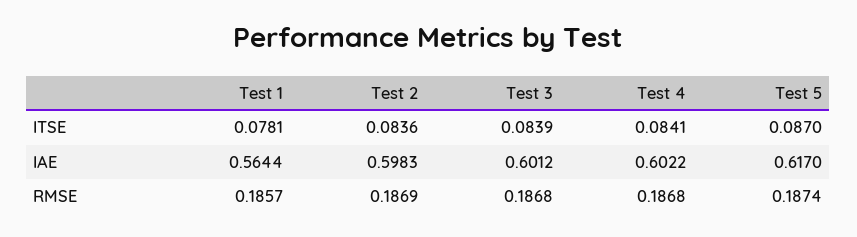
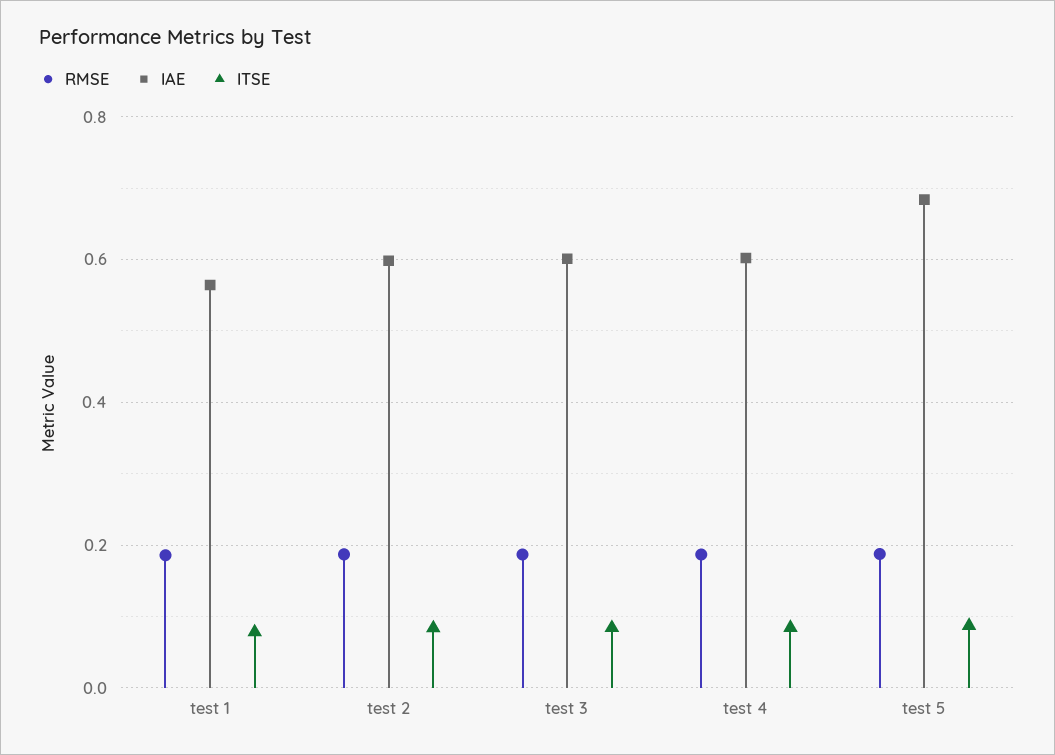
  {
    "ITSE": {
      "Test 1": 0.0781,
      "Test 2": 0.0836,
      "Test 3": 0.0839,
      "Test 4": 0.0841,
      "Test 5": 0.087
    },
    "IAE": {
      "Test 1": 0.5644,
      "Test 2": 0.5983,
      "Test 3": 0.6012,
      "Test 4": 0.6022,
-     "Test 5": 0.617
+     "Test 5": 0.68
    },
    "RMSE": {
      "Test 1": 0.1857,
      "Test 2": 0.1869,
      "Test 3": 0.1868,
      "Test 4": 0.1868,
      "Test 5": 0.1874
    }
  }

